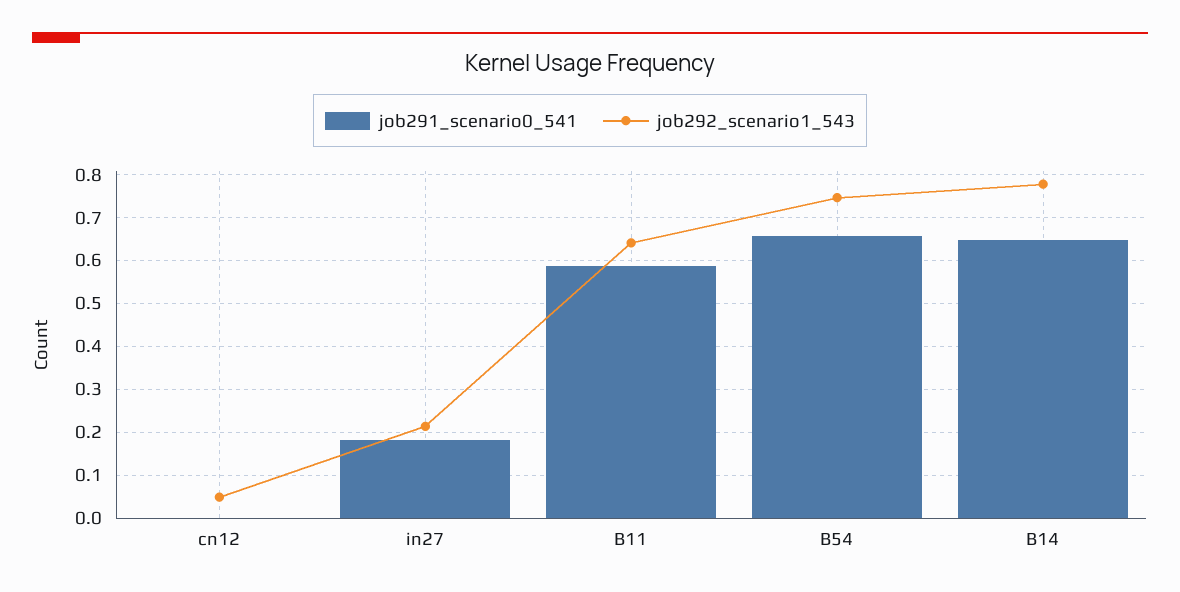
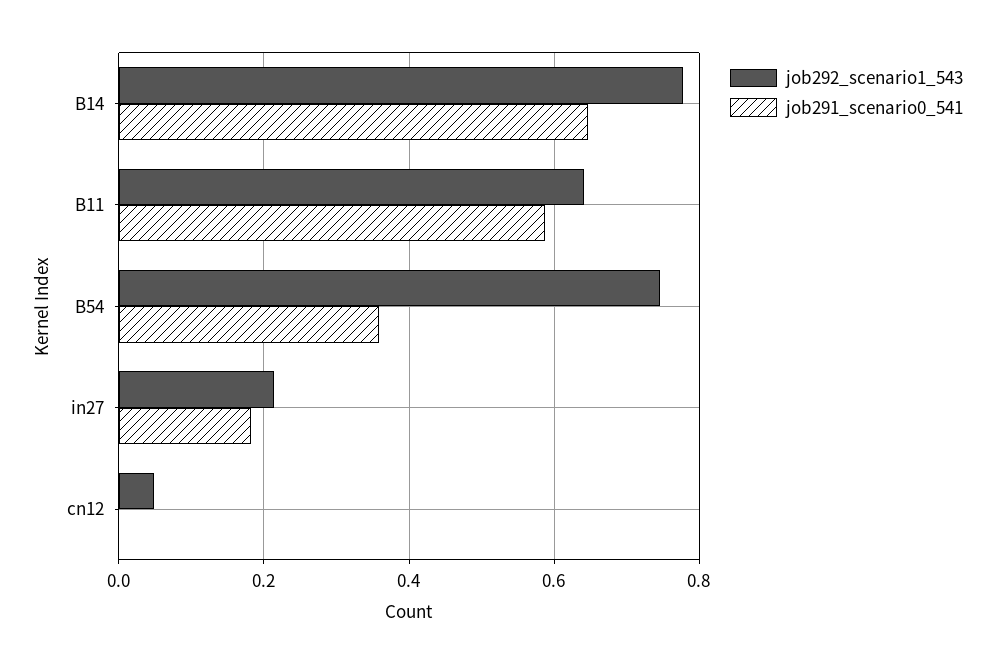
  {
    "job291_scenario0_541": {
      "cn12": 0,
      "in27": 0.18,
      "B11": 0.58,
-     "B54": 0.66,
+     "B54": 0.36,
      "B14": 0.64
    },
    "job292_scenario1_543": {
      "cn12": 0.04,
      "in27": 0.22,
      "B11": 0.64,
      "B54": 0.74,
      "B14": 0.78
    }
  }

